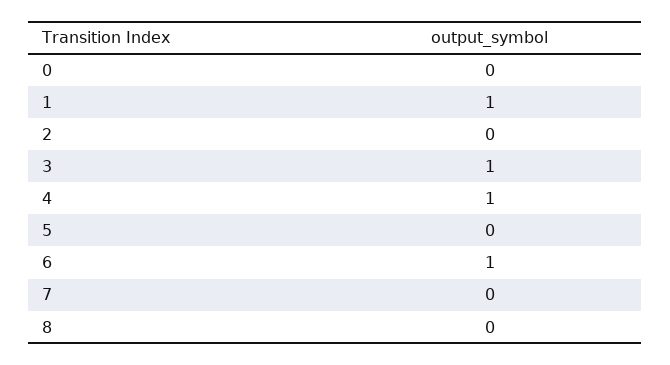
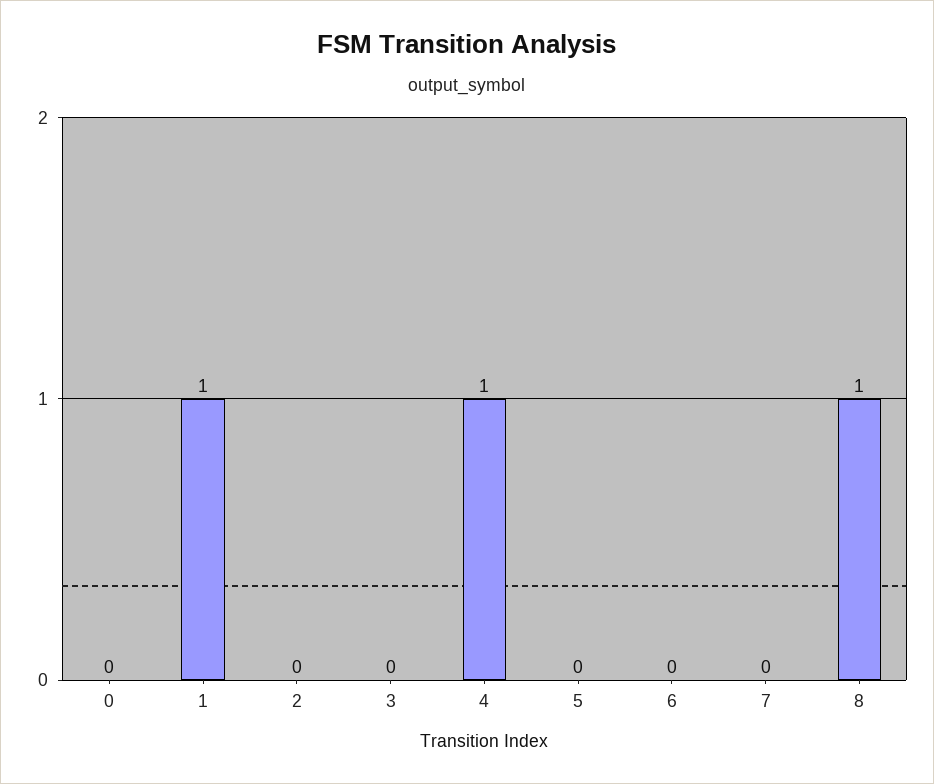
  {
    "0": 0,
    "1": 1,
    "2": 0,
-   "3": 1,
+   "3": 0,
    "4": 1,
    "5": 0,
-   "6": 1,
+   "6": 0,
    "7": 0,
-   "8": 0
+   "8": 1
  }

